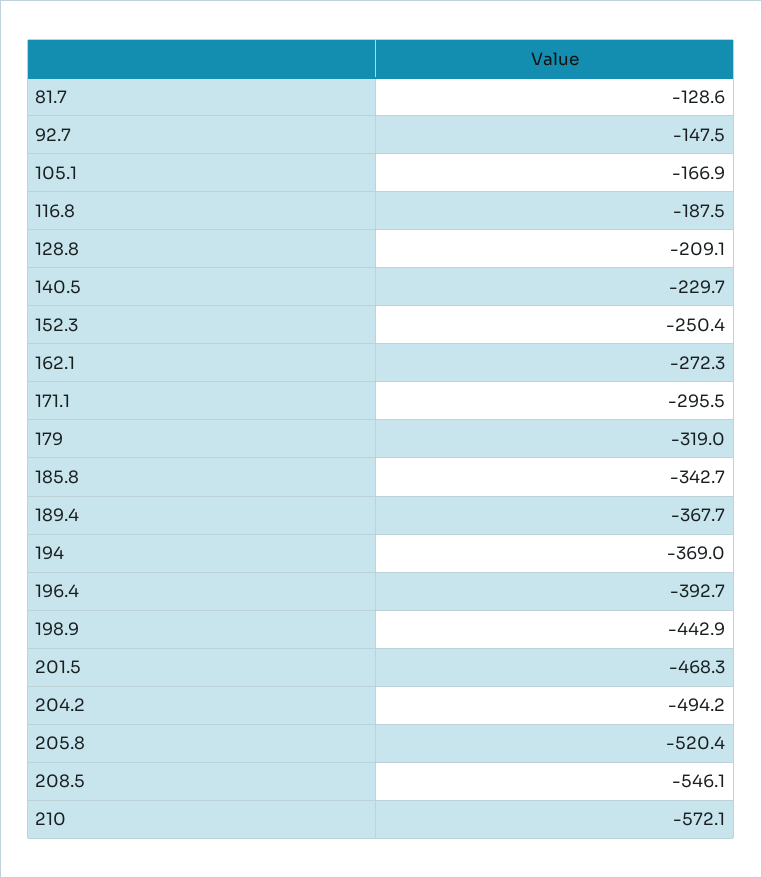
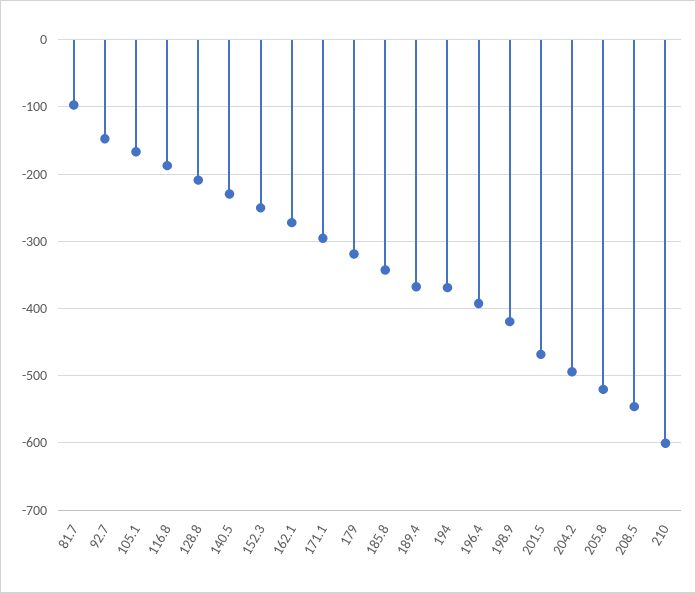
  {
-   "81.7": -128.6,
+   "81.7": -100,
    "92.7": -147.5,
    "105.1": -166.9,
    "116.8": -187.5,
    "128.8": -209.1,
    "140.5": -229.7,
    "152.3": -250.4,
    "162.1": -272.3,
    "171.1": -295.5,
    "179": -319,
    "185.8": -342.7,
    "189.4": -367.7,
    "194": -369,
    "196.4": -392.7,
-   "198.9": -442.9,
+   "198.9": -420,
    "201.5": -468.3,
    "204.2": -494.2,
    "205.8": -520.4,
    "208.5": -546.1,
-   "210": -572.1
+   "210": -600
  }

